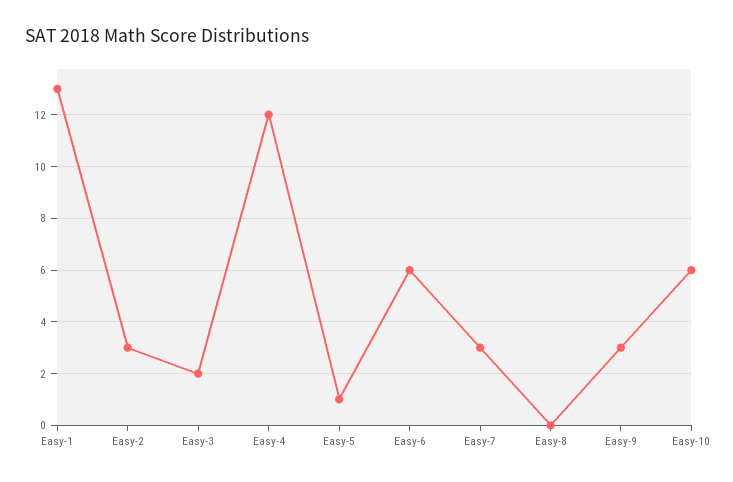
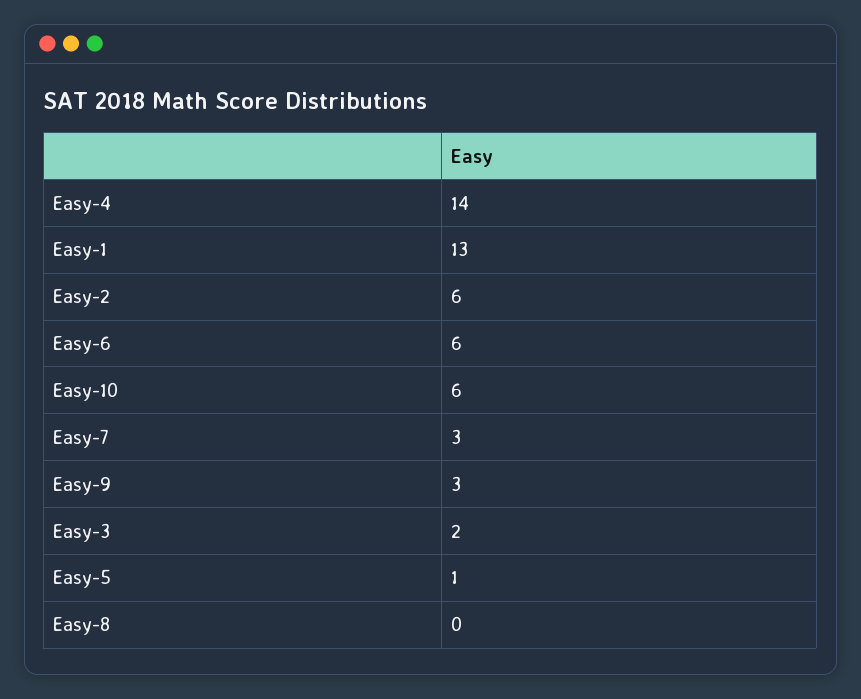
  {
    "Easy-1": 13,
-   "Easy-2": 3,
+   "Easy-2": 6,
    "Easy-3": 2,
-   "Easy-4": 12,
+   "Easy-4": 14,
    "Easy-5": 1,
    "Easy-6": 6,
    "Easy-7": 3,
    "Easy-8": 0,
    "Easy-9": 3,
    "Easy-10": 6
  }

